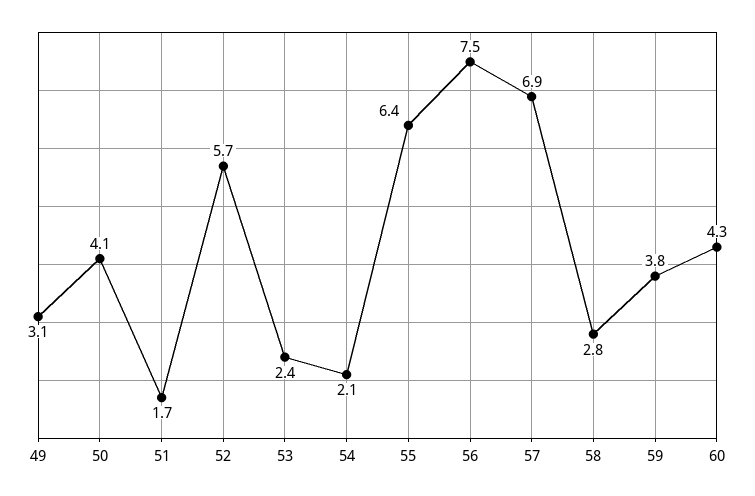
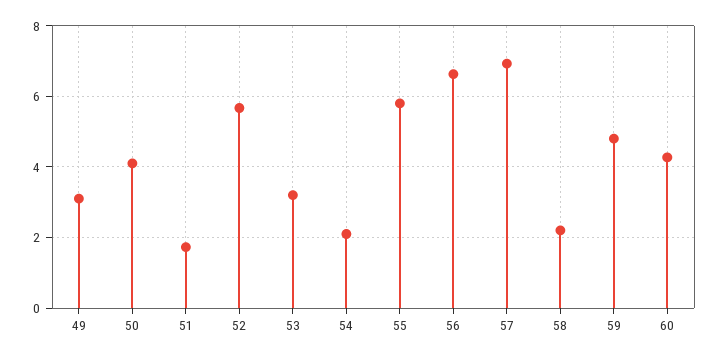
  {
    "49": 3.1,
    "50": 4.1,
    "51": 1.7,
    "52": 5.7,
-   "53": 2.4,
+   "53": 3.2,
    "54": 2.1,
-   "55": 6.4,
+   "55": 5.8,
-   "56": 7.5,
+   "56": 6.6,
    "57": 6.9,
-   "58": 2.8,
+   "58": 2.2,
-   "59": 3.8,
+   "59": 4.8,
    "60": 4.3
  }

